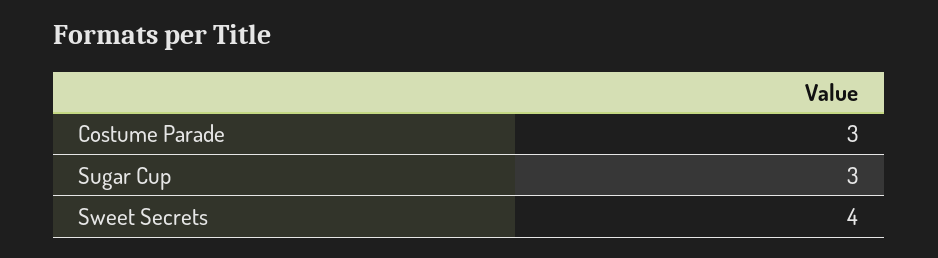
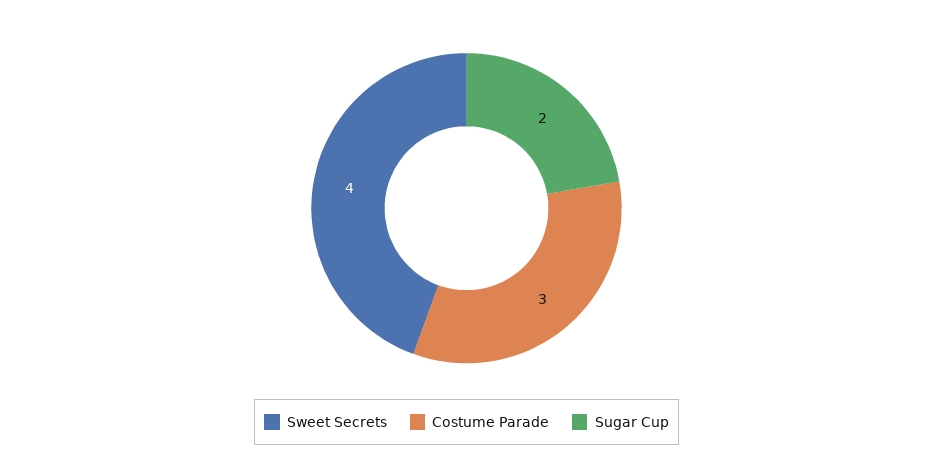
  {
    "Costume Parade": 3,
-   "Sugar Cup": 3,
+   "Sugar Cup": 2,
    "Sweet Secrets": 4
  }

